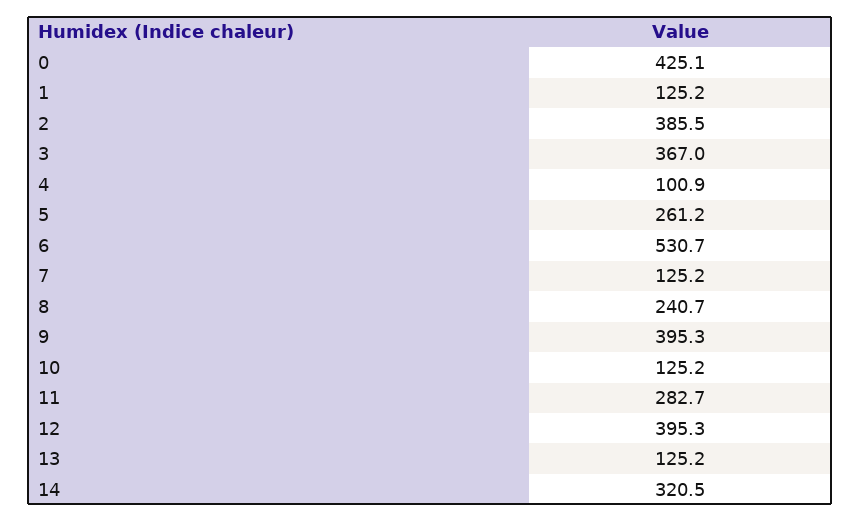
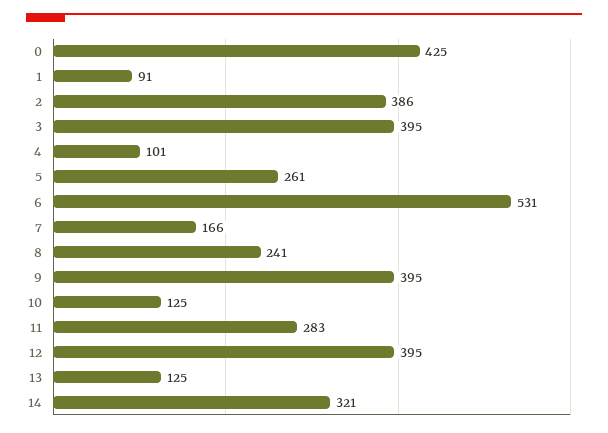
  {
    "0": 425.1,
-   "1": 125.2,
+   "1": 91,
    "2": 385.5,
-   "3": 367,
+   "3": 395,
    "4": 100.9,
    "5": 261.2,
    "6": 530.7,
-   "7": 125.2,
+   "7": 166,
    "8": 240.7,
    "9": 395.3,
    "10": 125.2,
    "11": 282.7,
    "12": 395.3,
    "13": 125.2,
    "14": 320.5
  }

